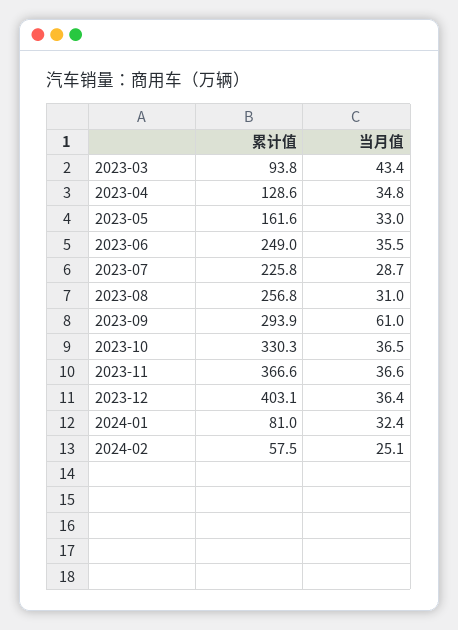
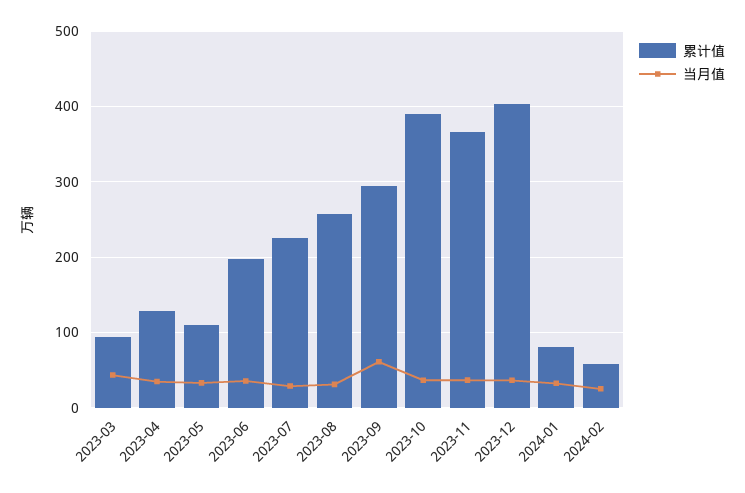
  {
    "累计值": {
      "2023-03": 93.8,
      "2023-04": 128.6,
-     "2023-05": 161.6,
+     "2023-05": 110,
-     "2023-06": 249,
+     "2023-06": 200,
      "2023-07": 225.8,
      "2023-08": 256.8,
      "2023-09": 293.9,
-     "2023-10": 330.3,
+     "2023-10": 390,
      "2023-11": 366.6,
      "2023-12": 403.1,
      "2024-01": 81,
      "2024-02": 57.5
    },
    "当月值": {
      "2023-03": 43.4,
      "2023-04": 34.8,
      "2023-05": 33,
      "2023-06": 35.5,
      "2023-07": 28.7,
      "2023-08": 31,
      "2023-09": 61,
      "2023-10": 36.5,
      "2023-11": 36.6,
      "2023-12": 36.4,
      "2024-01": 32.4,
      "2024-02": 25.1
    }
  }

